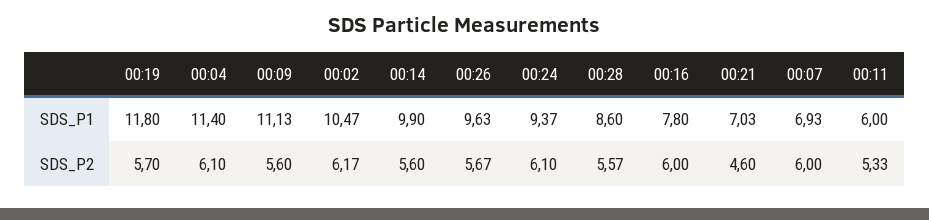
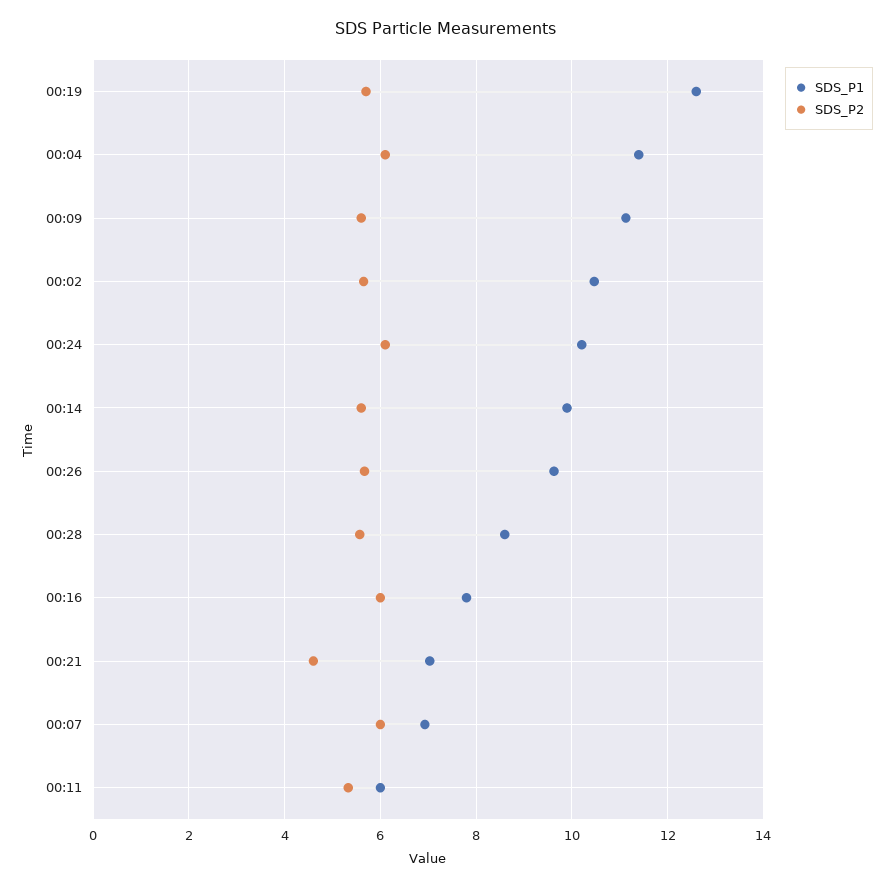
  {
    "SDS_P1": {
-     "00:19": 11.8,
+     "00:19": 12.6,
      "00:04": 11.4,
      "00:09": 11.13,
      "00:02": 10.47,
      "00:14": 9.9,
      "00:26": 9.63,
-     "00:24": 9.37,
+     "00:24": 10.2,
      "00:28": 8.6,
      "00:16": 7.8,
      "00:21": 7.03,
      "00:07": 6.93,
      "00:11": 6
    },
    "SDS_P2": {
      "00:19": 5.7,
      "00:04": 6.1,
      "00:09": 5.6,
-     "00:02": 6.17,
+     "00:02": 5.6,
      "00:14": 5.6,
      "00:26": 5.67,
      "00:24": 6.1,
      "00:28": 5.57,
      "00:16": 6,
      "00:21": 4.6,
      "00:07": 6,
      "00:11": 5.33
    }
  }

